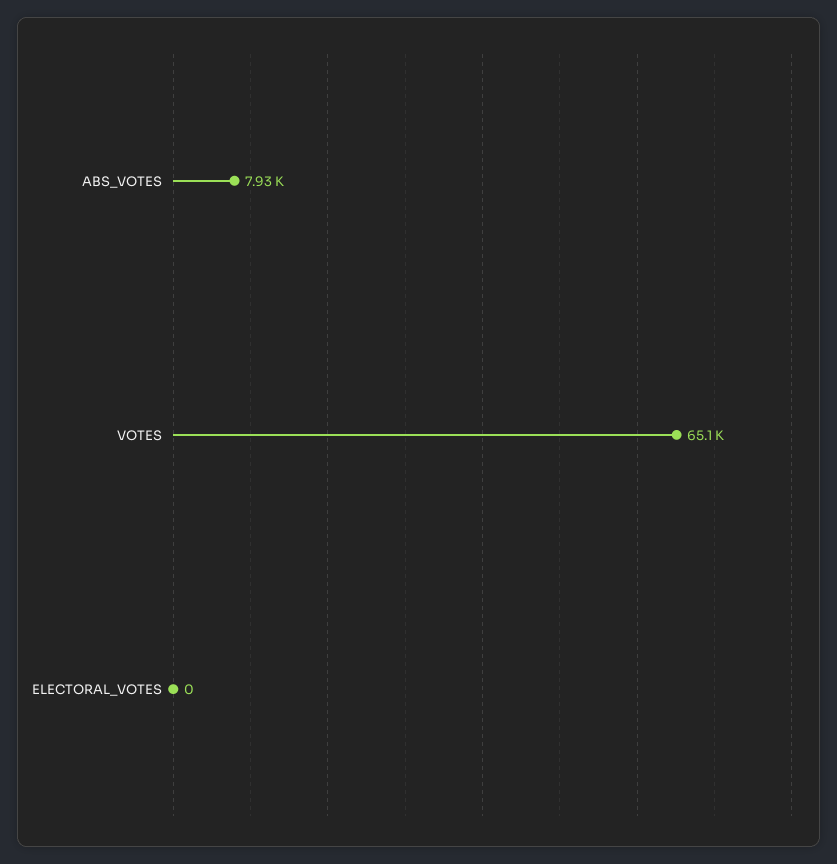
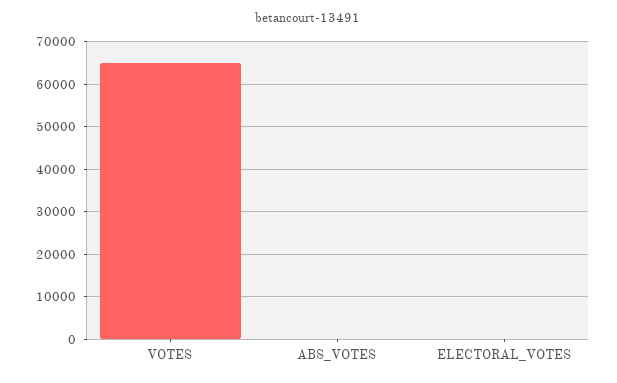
  {
-   "ABS_VOTES": 7930,
+   "ABS_VOTES": 0,
    "VOTES": 65100,
    "ELECTORAL_VOTES": 0
  }

